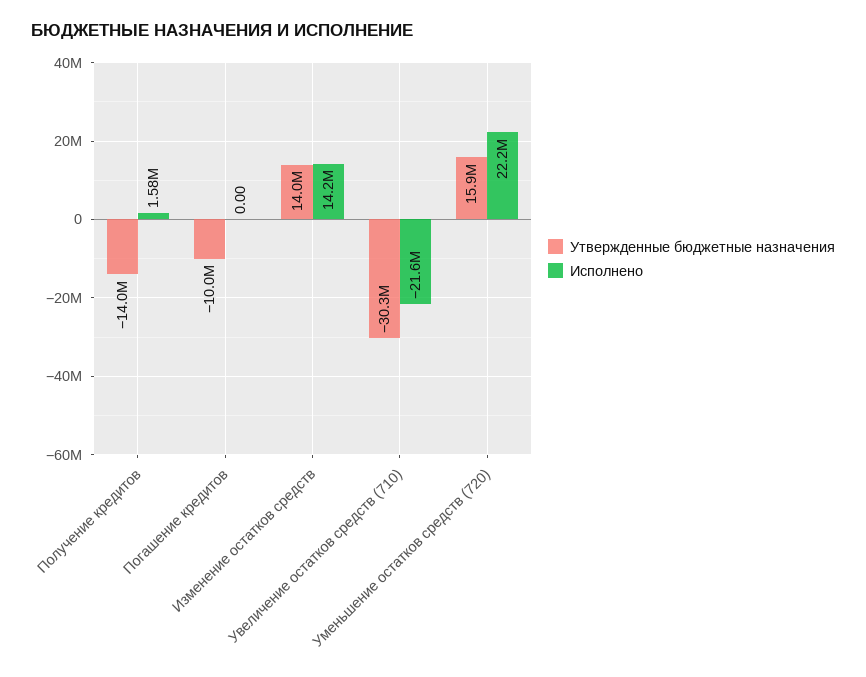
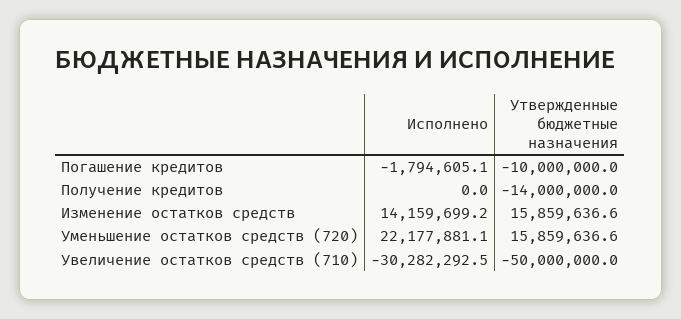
  {
    "Утвержденные бюджетные назначения": {
      "Получение кредитов": -14000000,
      "Погашение кредитов": -10000000,
-     "Изменение остатков средств": 14000000,
+     "Изменение остатков средств": 15859636.6,
-     "Увеличение остатков средств (710)": -30300000,
+     "Увеличение остатков средств (710)": -50000000,
      "Уменьшение остатков средств (720)": 15859636.6
    },
    "Исполнено": {
-     "Получение кредитов": 1580000,
+     "Получение кредитов": 0,
-     "Погашение кредитов": 0,
+     "Погашение кредитов": -1794605.1,
      "Изменение остатков средств": 14159699.2,
-     "Увеличение остатков средств (710)": -21600000,
+     "Увеличение остатков средств (710)": -30282292.5,
      "Уменьшение остатков средств (720)": 22177881.1
    }
  }

